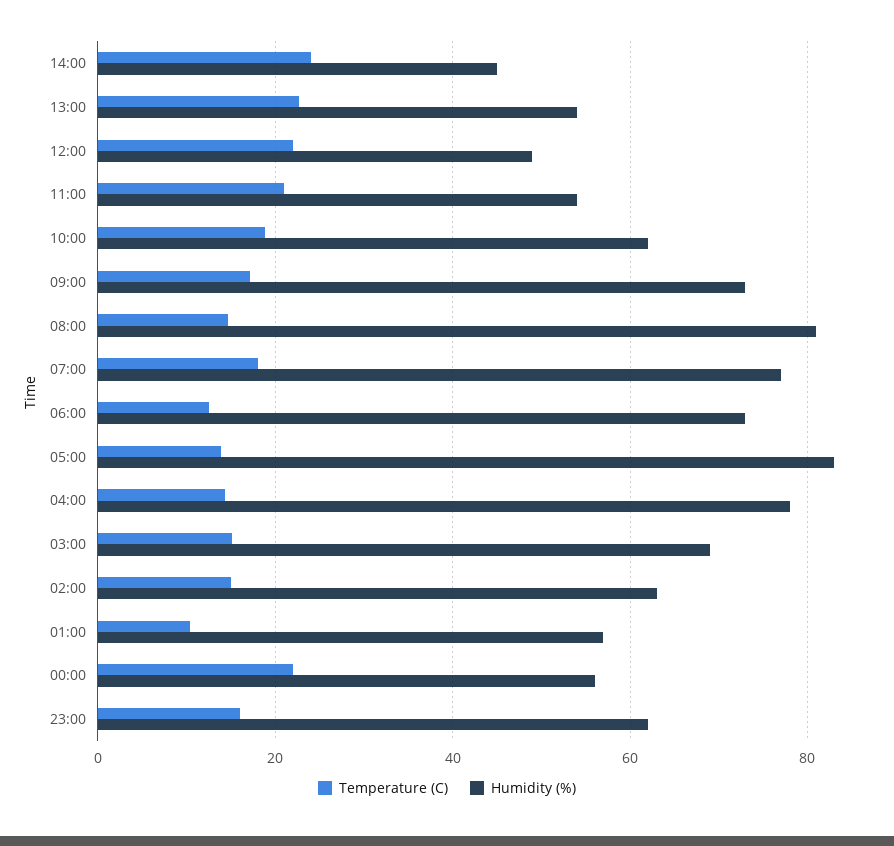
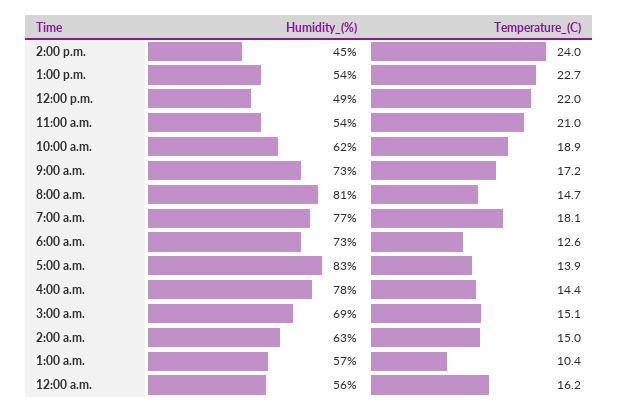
  {
    "Temperature (C)": {
      "14:00": 24,
      "13:00": 22.7,
      "12:00": 22,
      "11:00": 21,
      "10:00": 18.9,
      "09:00": 17.2,
      "08:00": 14.7,
      "07:00": 18.1,
      "06:00": 12.6,
      "05:00": 13.9,
      "04:00": 14.4,
      "03:00": 15.1,
      "02:00": 15,
      "01:00": 10.4,
-     "00:00": 22,
+     "00:00": 16.2
-     "23:00": 16
    },
    "Humidity (%)": {
      "14:00": 45,
      "13:00": 54,
      "12:00": 49,
      "11:00": 54,
      "10:00": 62,
      "09:00": 73,
      "08:00": 81,
      "07:00": 77,
      "06:00": 73,
      "05:00": 83,
      "04:00": 78,
      "03:00": 69,
      "02:00": 63,
      "01:00": 57,
-     "00:00": 56,
+     "00:00": 56
-     "23:00": 62
    }
  }

